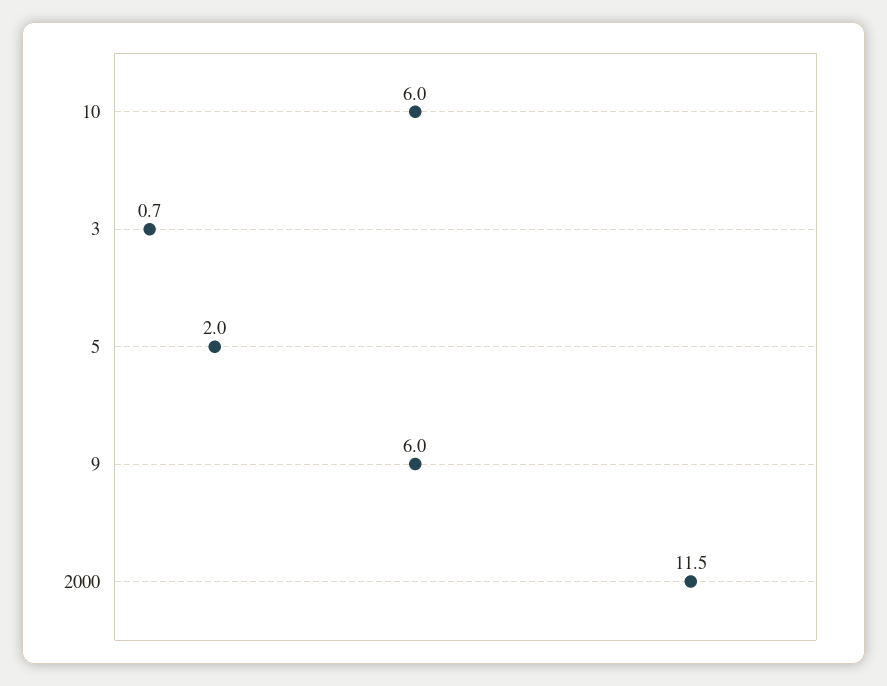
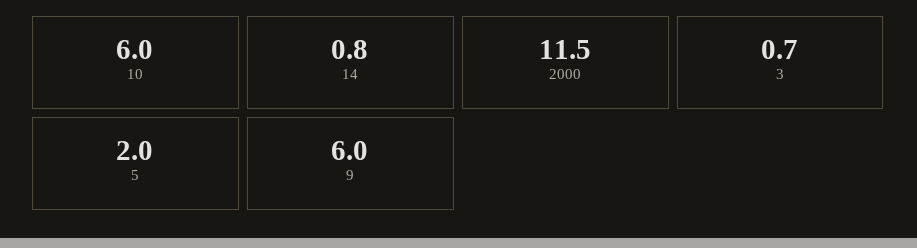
  {
    "10": 6,
    "3": 0.7,
    "5": 2,
    "9": 6,
-   "2000": 11.5
+   "2000": 11.5,
+   "14": 0.8
  }

